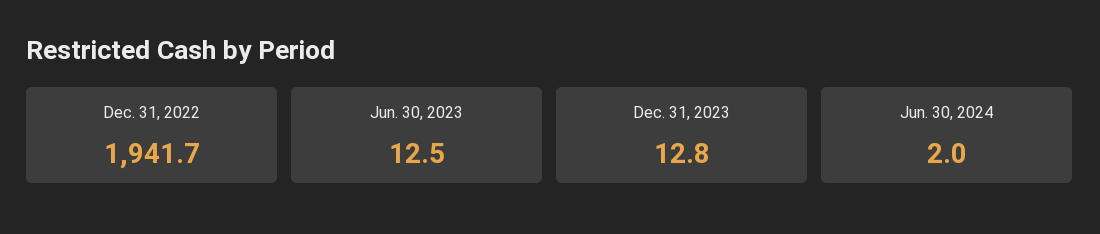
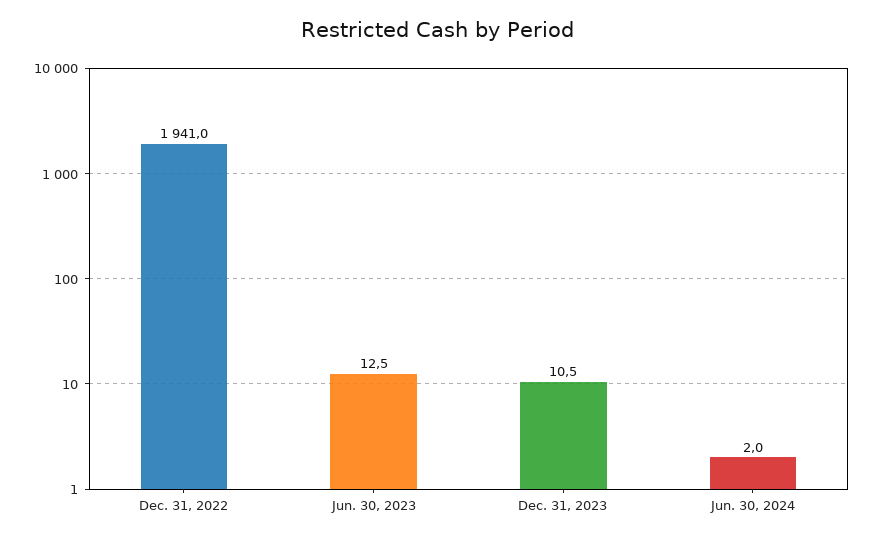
  {
-   "Dec. 31, 2022": 1941.7,
+   "Dec. 31, 2022": 1941,
    "Jun. 30, 2023": 12.5,
-   "Dec. 31, 2023": 12.8,
+   "Dec. 31, 2023": 10.5,
    "Jun. 30, 2024": 2
  }

